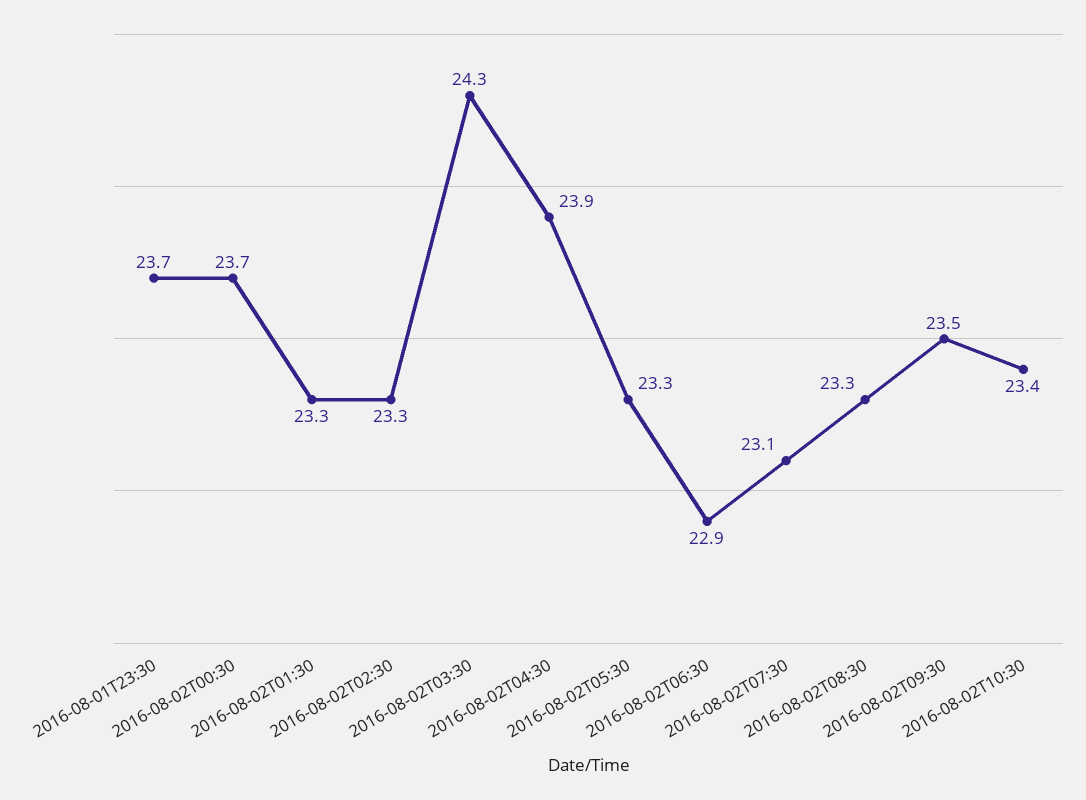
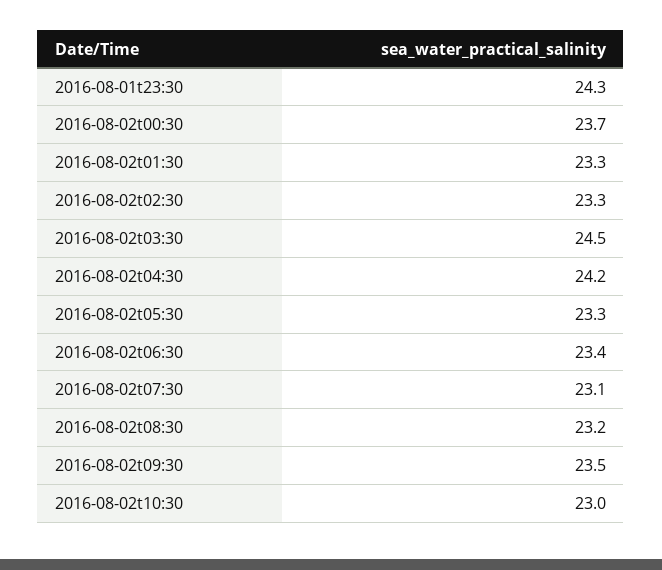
  {
-   "2016-08-01T23:30": 23.7,
+   "2016-08-01T23:30": 24.3,
    "2016-08-02T00:30": 23.7,
    "2016-08-02T01:30": 23.3,
    "2016-08-02T02:30": 23.3,
-   "2016-08-02T03:30": 24.3,
+   "2016-08-02T03:30": 24.5,
-   "2016-08-02T04:30": 23.9,
+   "2016-08-02T04:30": 24.2,
    "2016-08-02T05:30": 23.3,
-   "2016-08-02T06:30": 22.9,
+   "2016-08-02T06:30": 23.4,
    "2016-08-02T07:30": 23.1,
-   "2016-08-02T08:30": 23.3,
+   "2016-08-02T08:30": 23.2,
    "2016-08-02T09:30": 23.5,
-   "2016-08-02T10:30": 23.4
+   "2016-08-02T10:30": 23
  }

